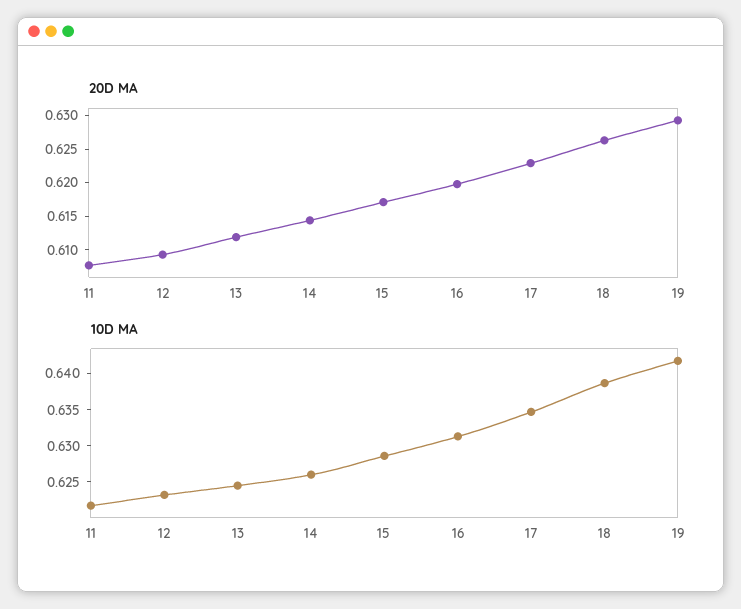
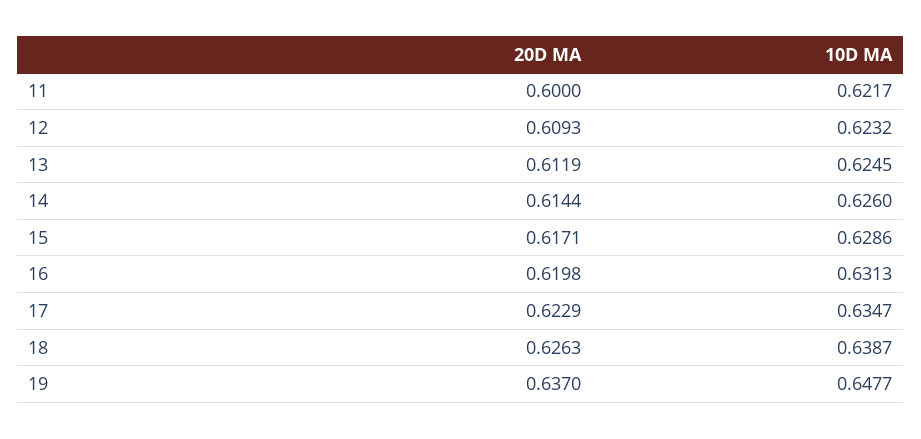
  {
    "20D MA": {
-     "11": 0.6075,
+     "11": 0.6,
      "12": 0.6093,
      "13": 0.6119,
      "14": 0.6144,
      "15": 0.6171,
      "16": 0.6198,
      "17": 0.6229,
      "18": 0.6263,
-     "19": 0.63
+     "19": 0.637
    },
    "10D MA": {
      "11": 0.6217,
      "12": 0.6232,
      "13": 0.6245,
      "14": 0.626,
      "15": 0.6286,
      "16": 0.6313,
      "17": 0.6347,
      "18": 0.6387,
-     "19": 0.6425
+     "19": 0.6477
    }
  }

